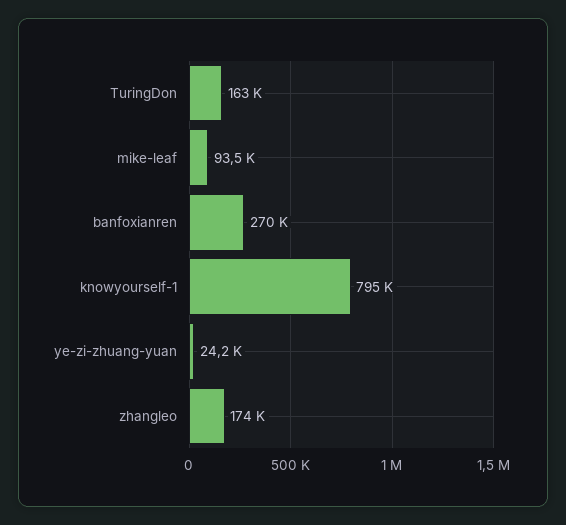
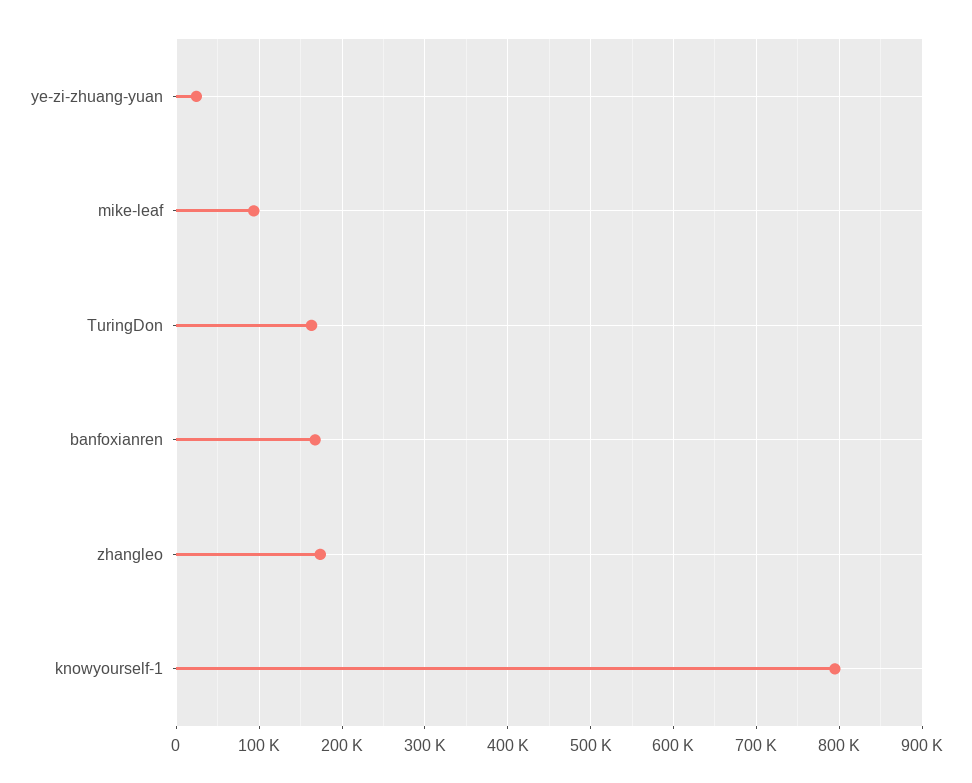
  {
    "TuringDon": 163000,
    "mike-leaf": 93500,
-   "banfoxianren": 270000,
+   "banfoxianren": 170000,
    "knowyourself-1": 795000,
    "ye-zi-zhuang-yuan": 24200,
    "zhangleo": 174000
  }

